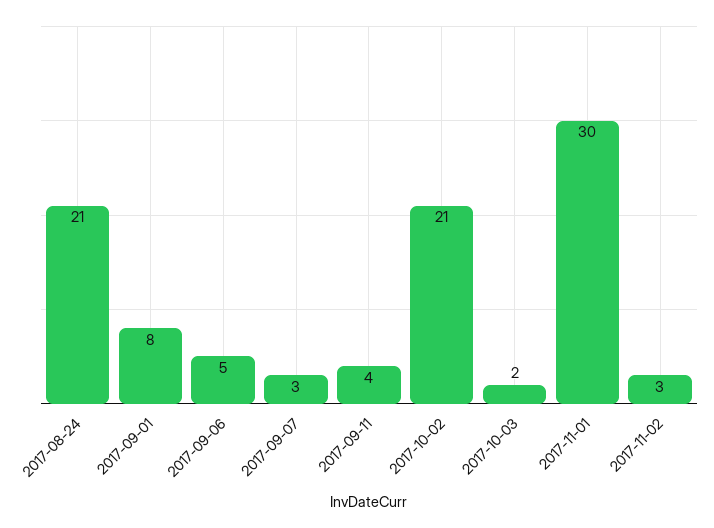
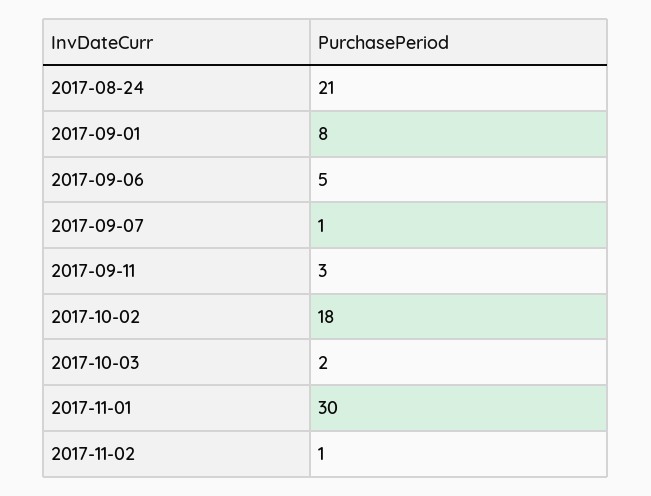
  {
    "2017-08-24": 21,
    "2017-09-01": 8,
    "2017-09-06": 5,
-   "2017-09-07": 3,
+   "2017-09-07": 1,
-   "2017-09-11": 4,
+   "2017-09-11": 3,
-   "2017-10-02": 21,
+   "2017-10-02": 18,
    "2017-10-03": 2,
    "2017-11-01": 30,
-   "2017-11-02": 3
+   "2017-11-02": 1
  }

